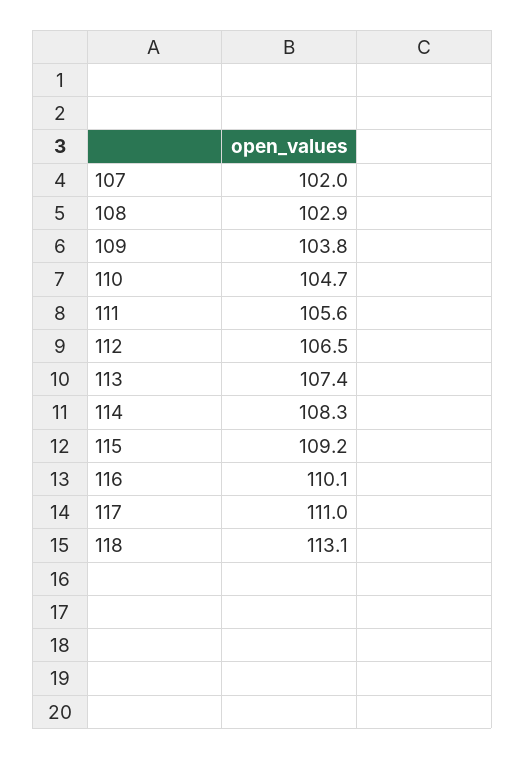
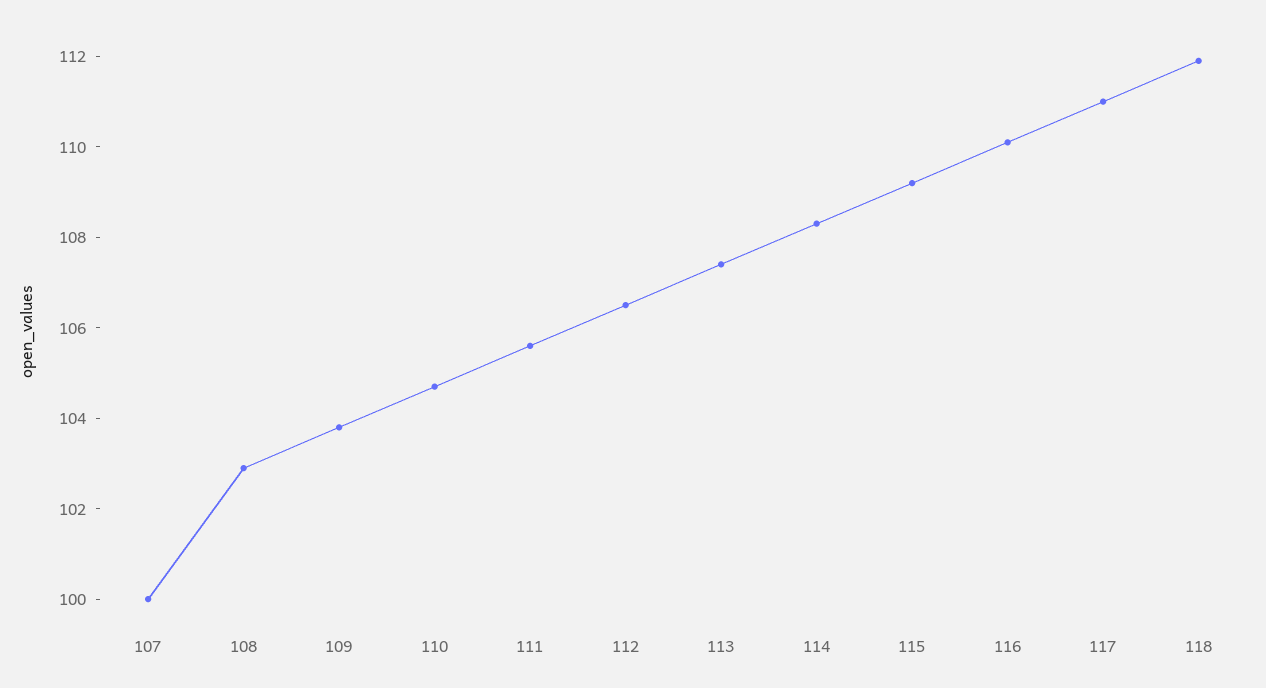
  {
-   "107": 102,
+   "107": 100,
    "108": 102.9,
    "109": 103.8,
    "110": 104.7,
    "111": 105.6,
    "112": 106.5,
    "113": 107.4,
    "114": 108.3,
    "115": 109.2,
    "116": 110.1,
    "117": 111,
-   "118": 113.1
+   "118": 112
  }

